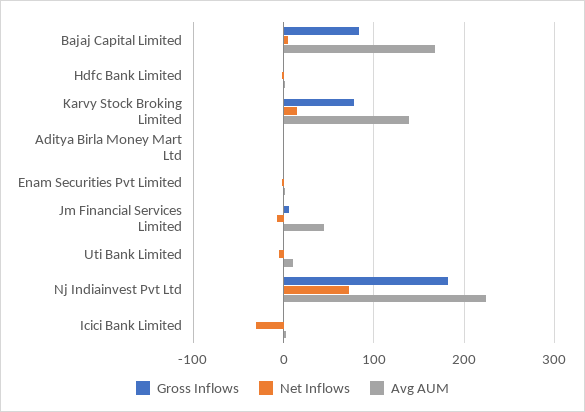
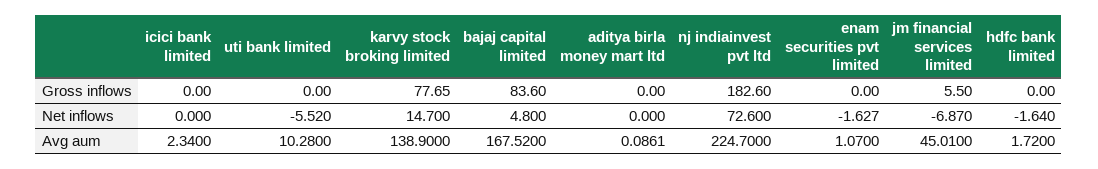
  {
    "Gross Inflows": {
      "Bajaj Capital Limited": 83.6,
      "Hdfc Bank Limited": 0,
      "Karvy Stock Broking Limited": 77.65,
      "Aditya Birla Money Mart Ltd": 0,
      "Enam Securities Pvt Limited": 0,
      "Jm Financial Services Limited": 5.5,
      "Uti Bank Limited": 0,
      "Nj Indiainvest Pvt Ltd": 182.6,
      "Icici Bank Limited": 0
    },
    "Net Inflows": {
      "Bajaj Capital Limited": 4.8,
      "Hdfc Bank Limited": -1.64,
      "Karvy Stock Broking Limited": 14.7,
      "Aditya Birla Money Mart Ltd": 0,
      "Enam Securities Pvt Limited": -1.627,
      "Jm Financial Services Limited": -6.87,
      "Uti Bank Limited": -5.52,
      "Nj Indiainvest Pvt Ltd": 72.6,
-     "Icici Bank Limited": -30
+     "Icici Bank Limited": 0
    },
    "Avg AUM": {
      "Bajaj Capital Limited": 167.52,
      "Hdfc Bank Limited": 1.72,
      "Karvy Stock Broking Limited": 138.9,
      "Aditya Birla Money Mart Ltd": 0.0861,
      "Enam Securities Pvt Limited": 1.07,
      "Jm Financial Services Limited": 45.01,
      "Uti Bank Limited": 10.28,
      "Nj Indiainvest Pvt Ltd": 224.7,
      "Icici Bank Limited": 2.34
    }
  }

